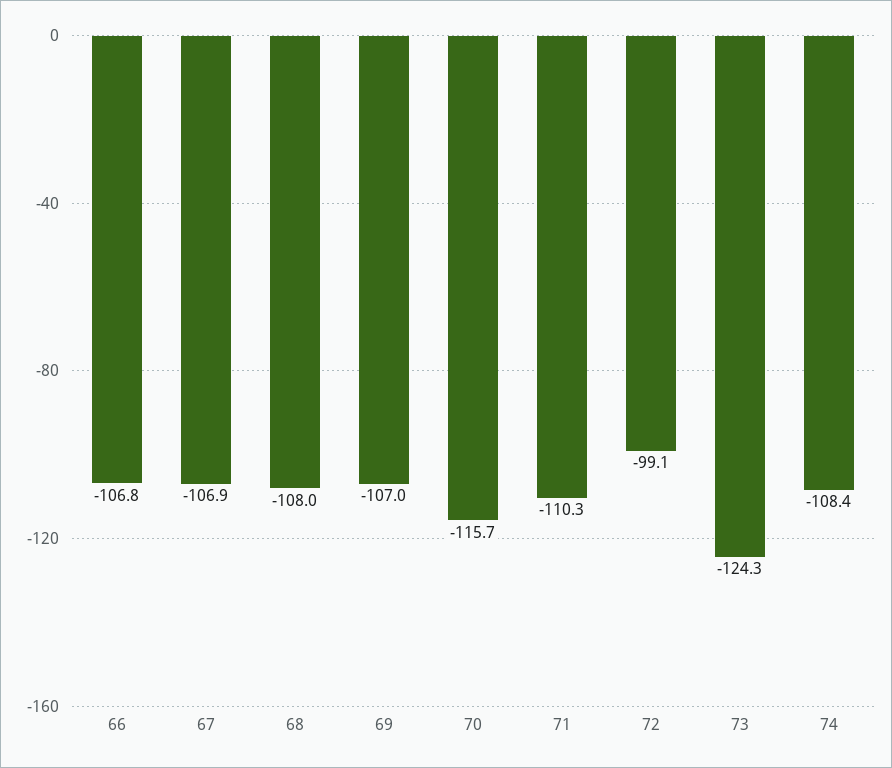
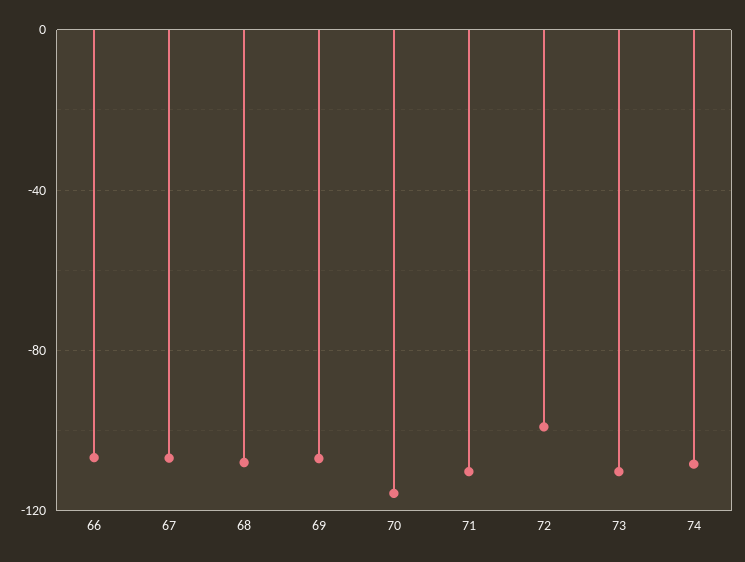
  {
    "66": -106.8,
    "67": -106.9,
    "68": -108,
    "69": -107,
    "70": -115.7,
    "71": -110.3,
    "72": -99.1,
-   "73": -124.3,
+   "73": -110,
    "74": -108.4
  }

